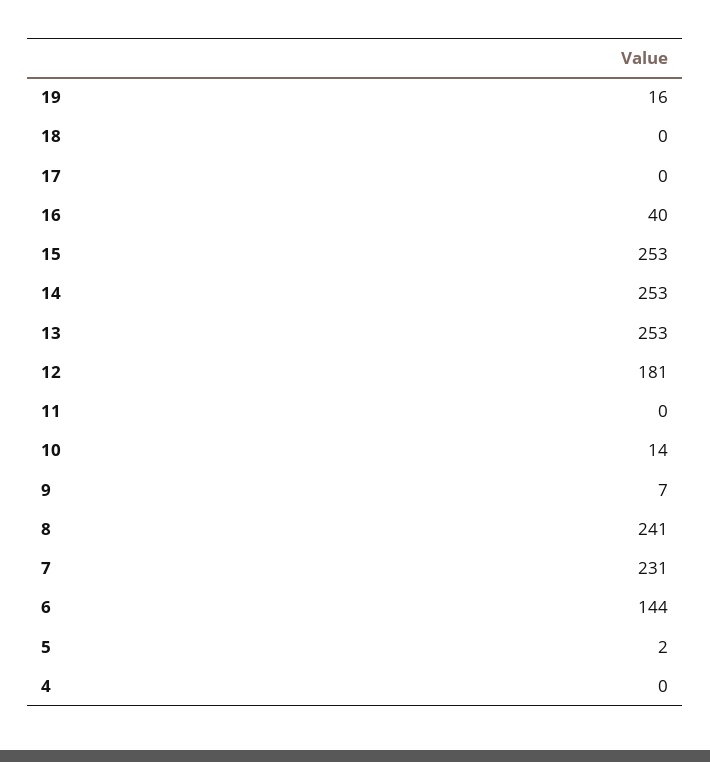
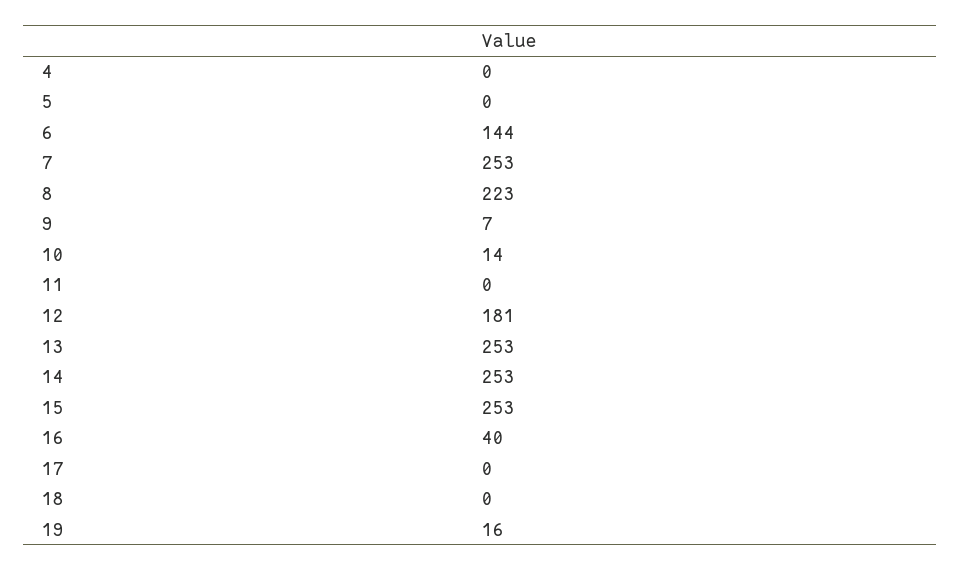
  {
    "19": 16,
    "18": 0,
    "17": 0,
    "16": 40,
    "15": 253,
    "14": 253,
    "13": 253,
    "12": 181,
    "11": 0,
    "10": 14,
    "9": 7,
-   "8": 241,
+   "8": 223,
-   "7": 231,
+   "7": 253,
    "6": 144,
-   "5": 2,
+   "5": 0,
    "4": 0
  }

